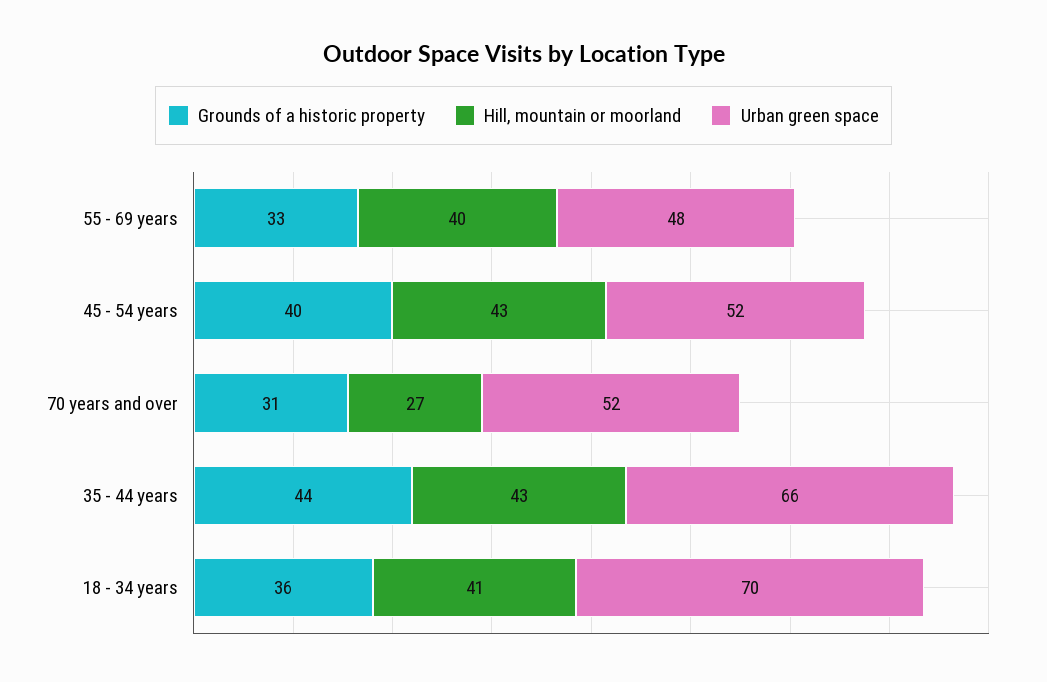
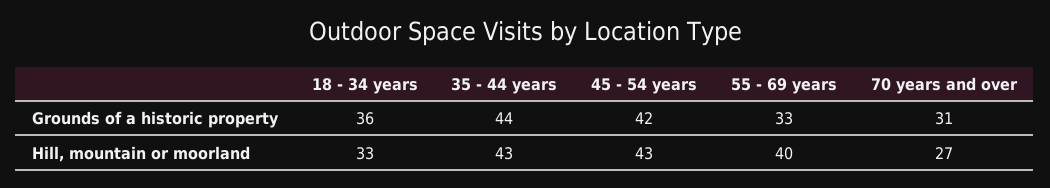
  {
    "Grounds of a historic property": {
      "55 - 69 years": 33,
-     "45 - 54 years": 40,
+     "45 - 54 years": 42,
      "70 years and over": 31,
      "35 - 44 years": 44,
      "18 - 34 years": 36
    },
    "Hill, mountain or moorland": {
      "55 - 69 years": 40,
      "45 - 54 years": 43,
      "70 years and over": 27,
      "35 - 44 years": 43,
-     "18 - 34 years": 41
+     "18 - 34 years": 33
-   },
+   }
-   "Urban green space": {
-     "55 - 69 years": 48,
-     "45 - 54 years": 52,
-     "70 years and over": 52,
-     "35 - 44 years": 66,
-     "18 - 34 years": 70
-   }
  }

